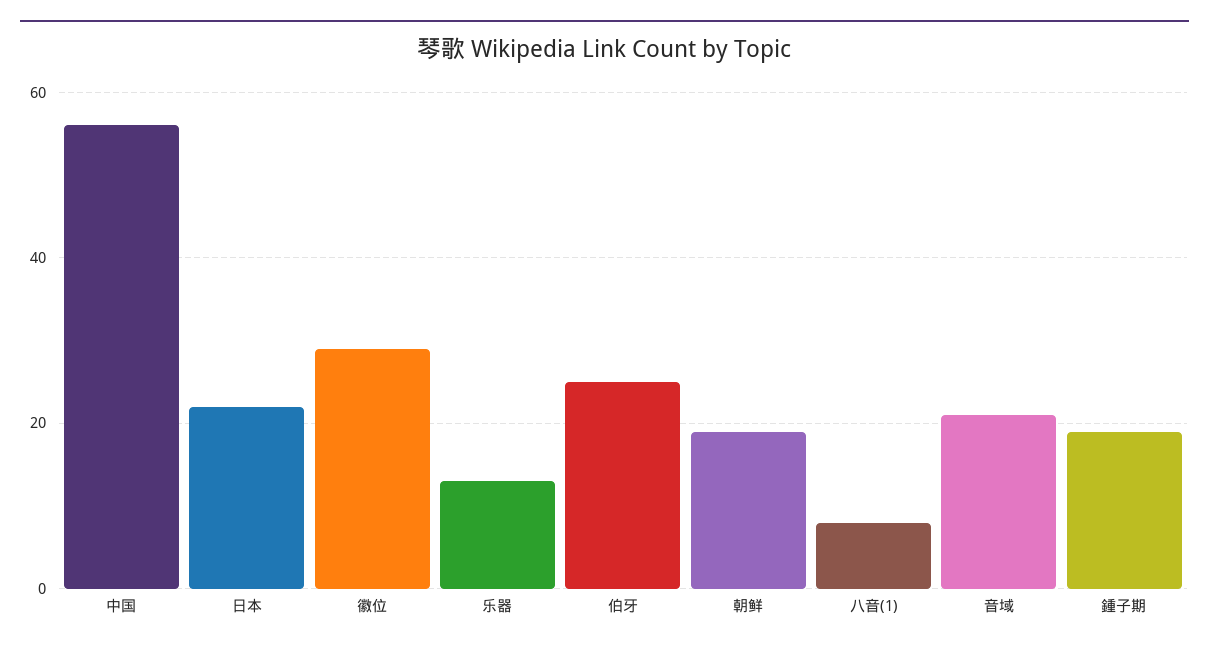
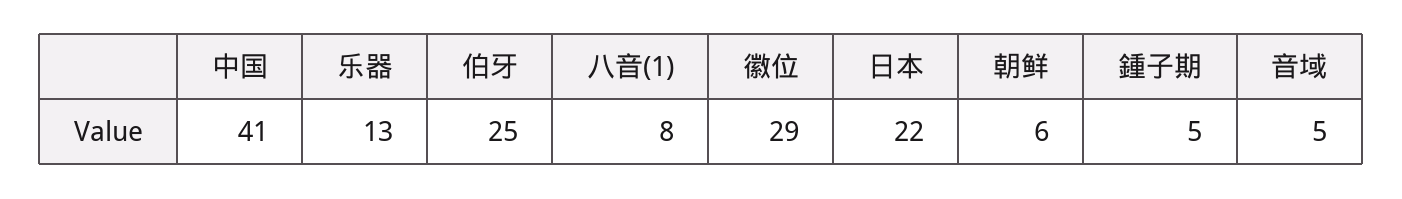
  {
-   "中国": 55,
+   "中国": 41,
    "日本": 22,
    "徽位": 29,
    "乐器": 13,
    "伯牙": 25,
-   "朝鲜": 20,
+   "朝鲜": 6,
    "八音(1)": 8,
-   "音域": 20,
+   "音域": 5,
-   "鍾子期": 20
+   "鍾子期": 5
  }

